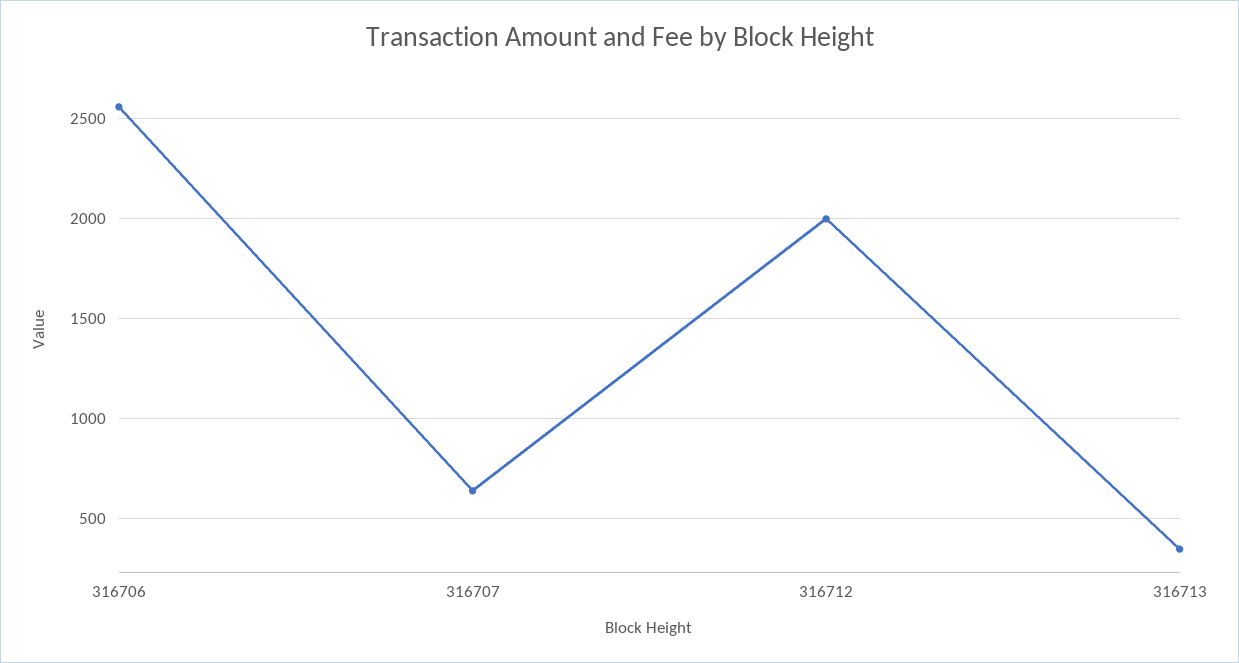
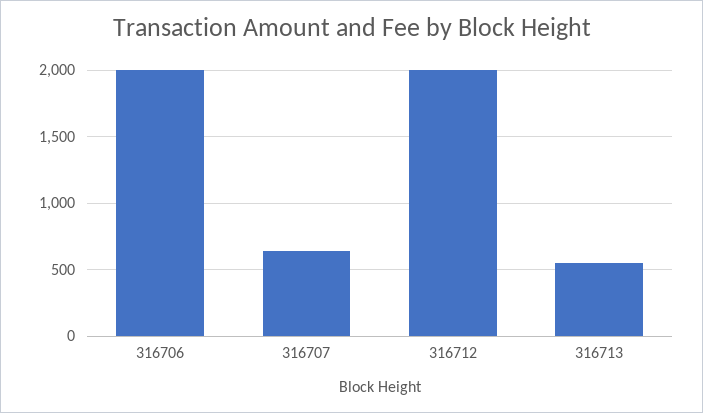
  {
-   "316706": 2550,
+   "316706": 2000,
    "316707": 650,
    "316712": 2000,
-   "316713": 350
+   "316713": 550
  }

